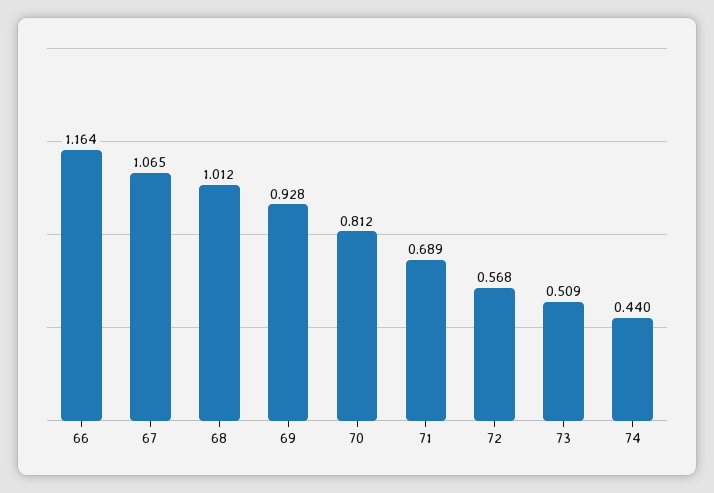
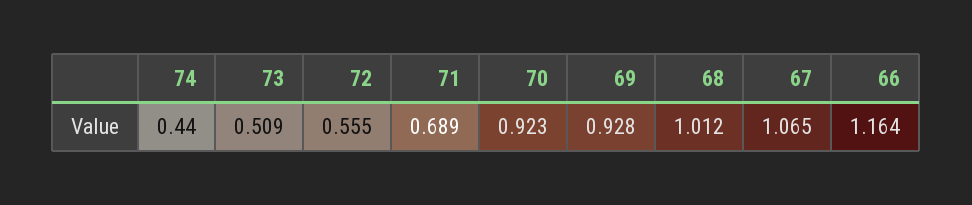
  {
    "66": 1.164,
    "67": 1.065,
    "68": 1.012,
    "69": 0.928,
-   "70": 0.812,
+   "70": 0.923,
    "71": 0.689,
-   "72": 0.568,
+   "72": 0.555,
    "73": 0.509,
    "74": 0.44
  }

